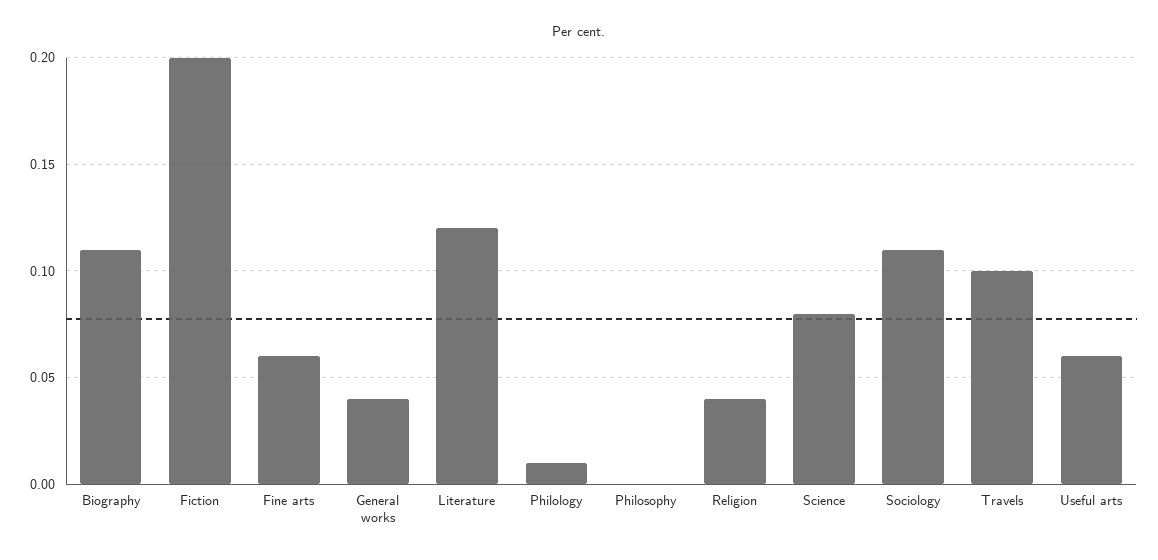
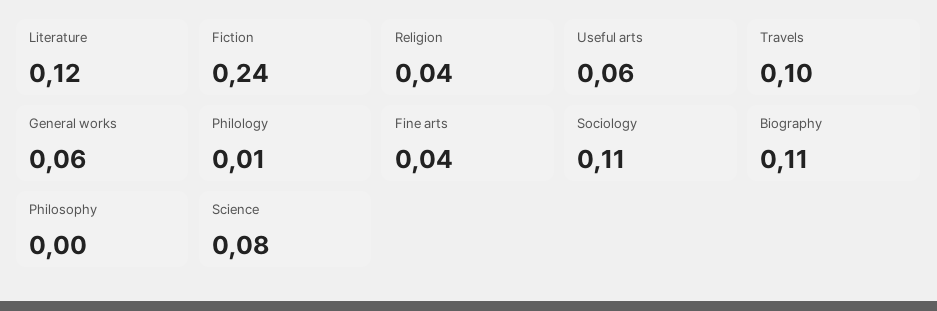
  {
    "Biography": 0.11,
-   "Fiction": 0.2,
+   "Fiction": 0.24,
-   "Fine arts": 0.06,
+   "Fine arts": 0.04,
-   "General works": 0.04,
+   "General works": 0.06,
    "Literature": 0.12,
    "Philology": 0.01,
    "Philosophy": 0,
    "Religion": 0.04,
    "Science": 0.08,
    "Sociology": 0.11,
    "Travels": 0.1,
    "Useful arts": 0.06
  }

